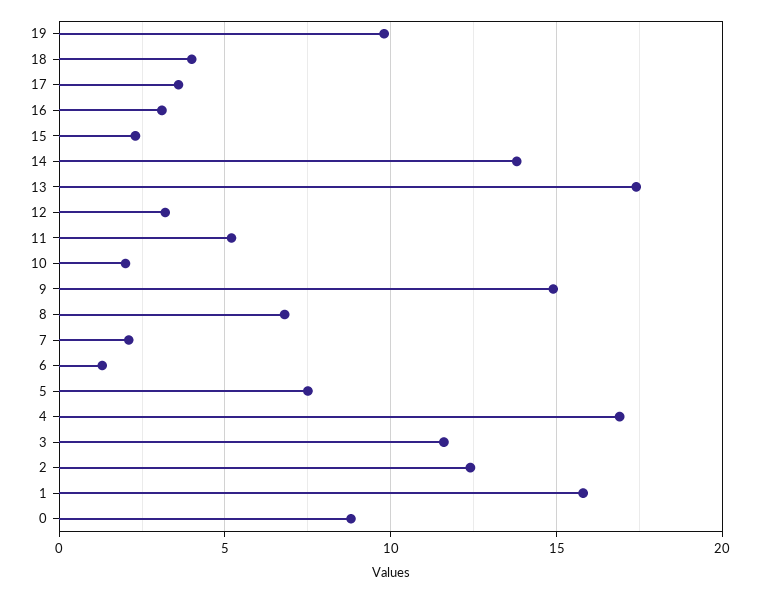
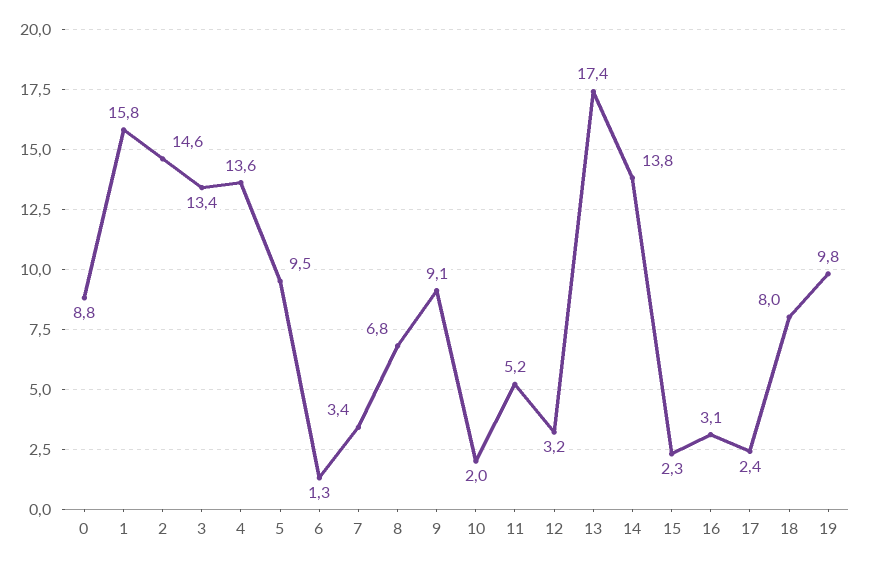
  {
    "19": 9.8,
-   "18": 4,
+   "18": 8,
-   "17": 3.5,
+   "17": 2.4,
    "16": 3.1,
    "15": 2.3,
    "14": 13.8,
    "13": 17.4,
    "12": 3.2,
    "11": 5.2,
    "10": 2,
-   "9": 15,
+   "9": 9.1,
    "8": 6.8,
-   "7": 2,
+   "7": 3.4,
    "6": 1.3,
-   "5": 7.5,
+   "5": 9.5,
-   "4": 17,
+   "4": 13.6,
-   "3": 11.5,
+   "3": 13.4,
-   "2": 12.5,
+   "2": 14.6,
    "1": 15.8,
    "0": 8.8
  }

